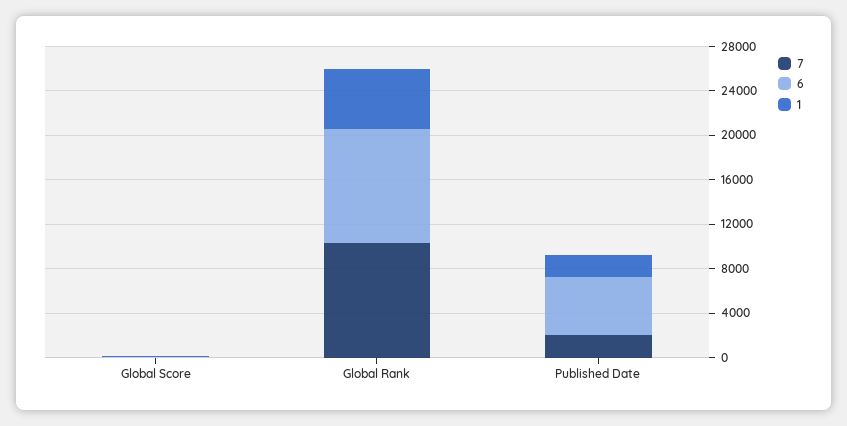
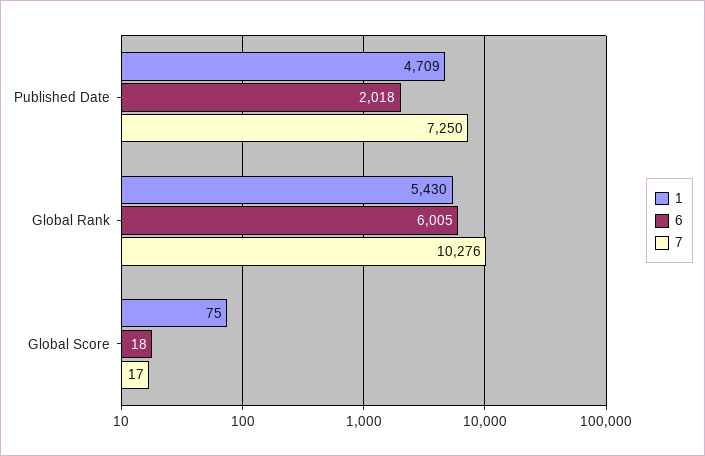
  {
    "7": {
      "Global Score": 17,
      "Global Rank": 10276,
-     "Published Date": 2000
+     "Published Date": 7250
    },
    "6": {
      "Global Score": 18,
-     "Global Rank": 10000,
+     "Global Rank": 6005,
-     "Published Date": 5000
+     "Published Date": 2018
    },
    "1": {
      "Global Score": 75,
      "Global Rank": 5430,
-     "Published Date": 2000
+     "Published Date": 4709
    }
  }

